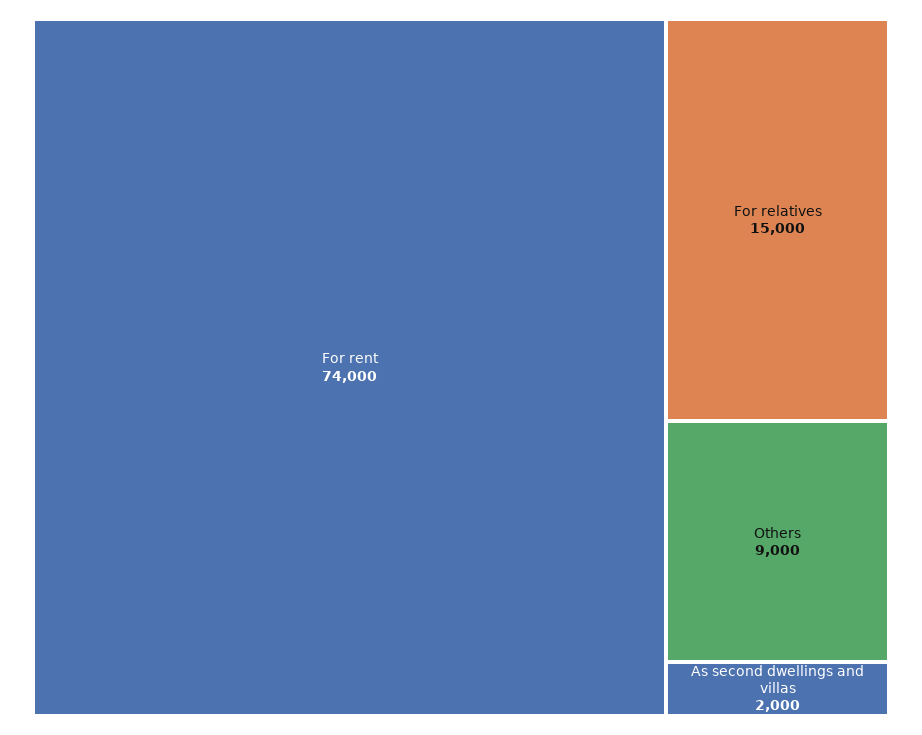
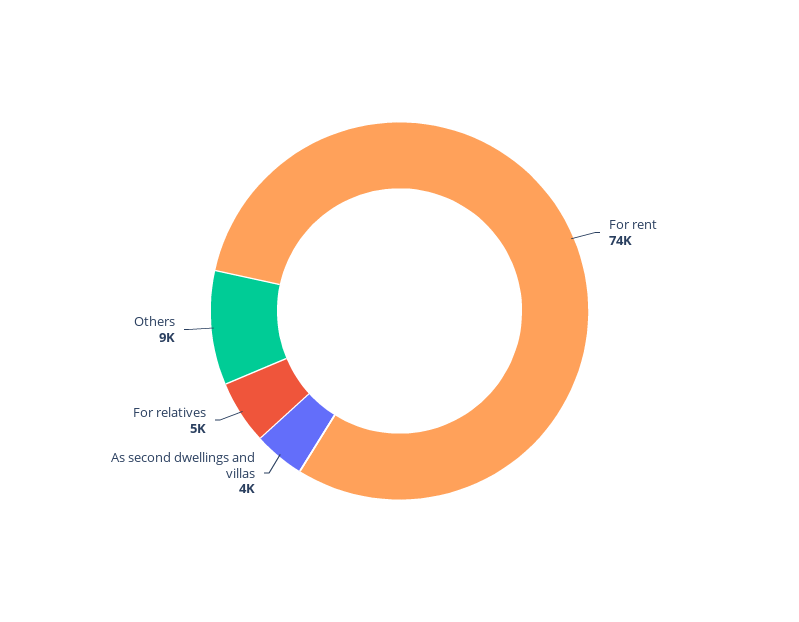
  {
    "For rent": 74000,
-   "For relatives": 15000,
+   "For relatives": 5000,
    "Others": 9000,
-   "As second dwellings and villas": 2000
+   "As second dwellings and villas": 4000
  }

